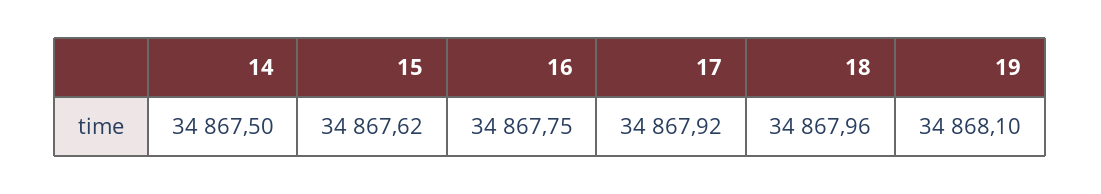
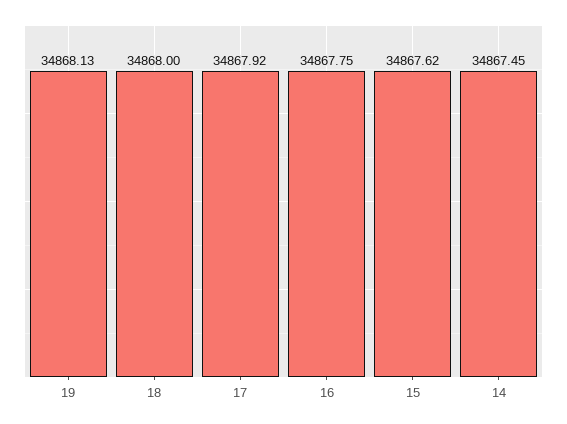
  {
-   "14": 34867.5,
+   "14": 34867.45,
    "15": 34867.62,
    "16": 34867.75,
    "17": 34867.92,
-   "18": 34867.96,
+   "18": 34868,
-   "19": 34868.1
+   "19": 34868.13
  }

